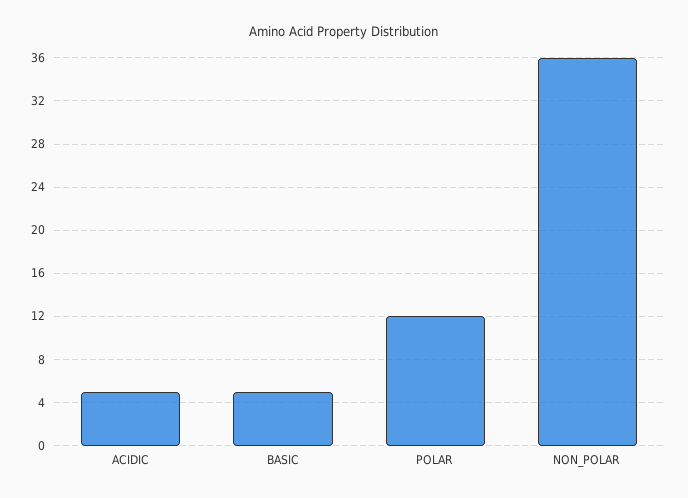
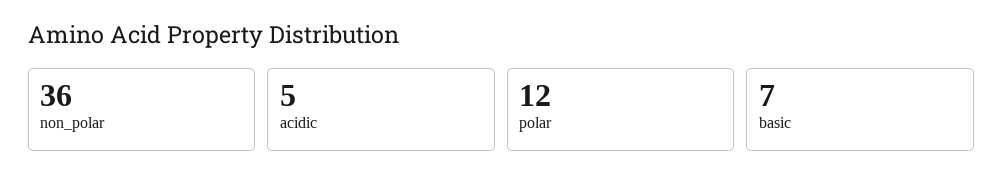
  {
    "ACIDIC": 5,
-   "BASIC": 5,
+   "BASIC": 7,
    "POLAR": 12,
    "NON_POLAR": 36
  }

